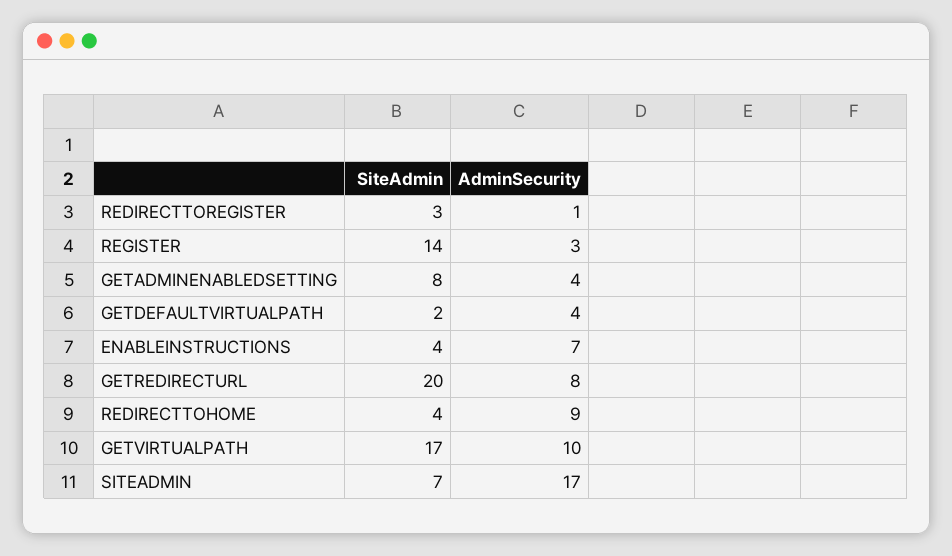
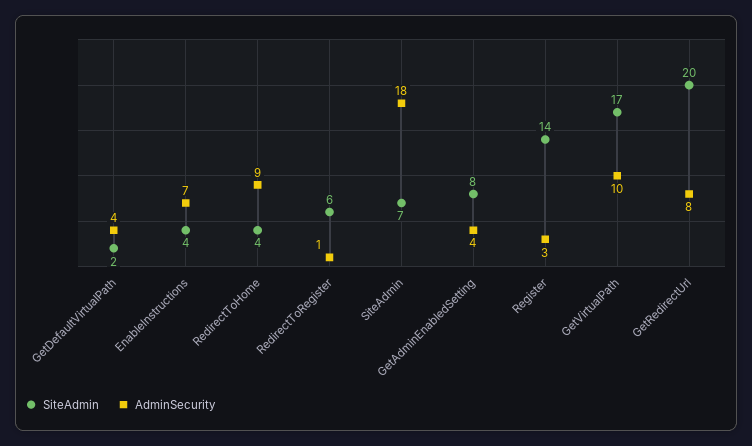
  {
    "SiteAdmin": {
-     "REDIRECTTOREGISTER": 3,
+     "REDIRECTTOREGISTER": 6,
      "REGISTER": 14,
      "GETADMINENABLEDSETTING": 8,
      "GETDEFAULTVIRTUALPATH": 2,
      "ENABLEINSTRUCTIONS": 4,
      "GETREDIRECTURL": 20,
      "REDIRECTTOHOME": 4,
      "GETVIRTUALPATH": 17,
      "SITEADMIN": 7
    },
    "AdminSecurity": {
      "REDIRECTTOREGISTER": 1,
      "REGISTER": 3,
      "GETADMINENABLEDSETTING": 4,
      "GETDEFAULTVIRTUALPATH": 4,
      "ENABLEINSTRUCTIONS": 7,
      "GETREDIRECTURL": 8,
      "REDIRECTTOHOME": 9,
      "GETVIRTUALPATH": 10,
-     "SITEADMIN": 17
+     "SITEADMIN": 18
    }
  }

